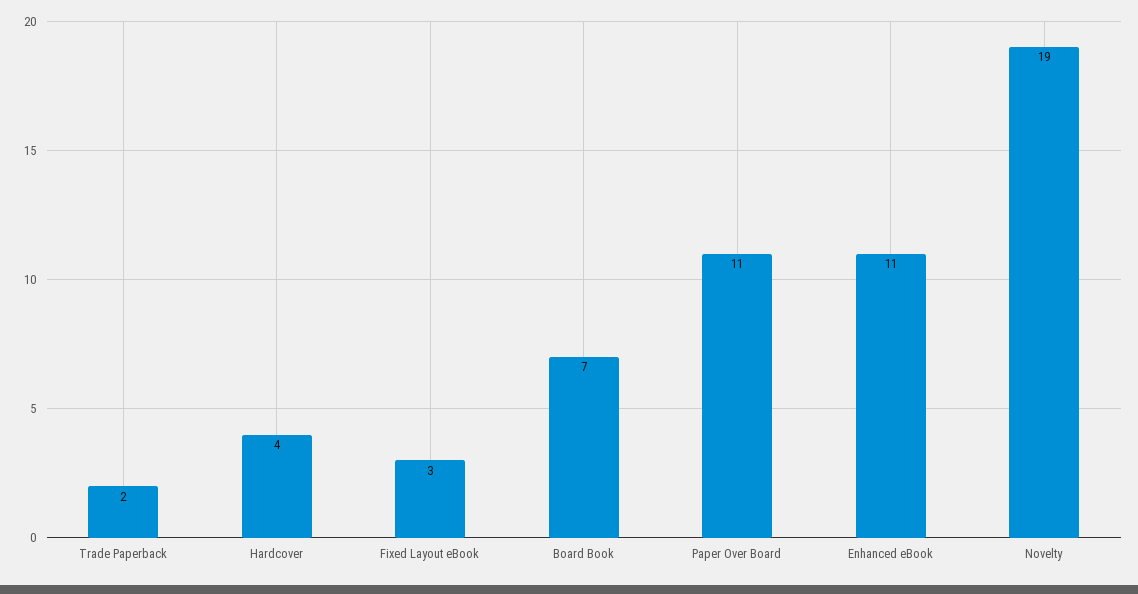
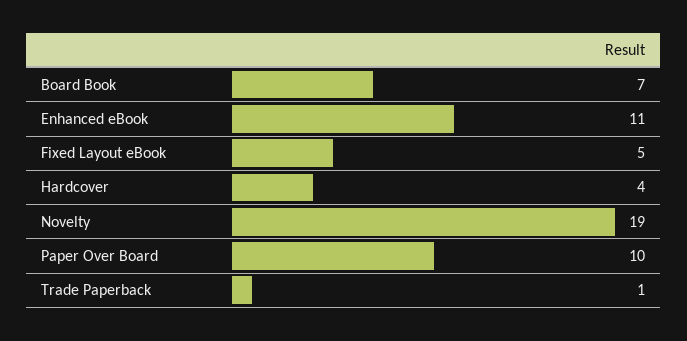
  {
-   "Trade Paperback": 2,
+   "Trade Paperback": 1,
    "Hardcover": 4,
-   "Fixed Layout eBook": 3,
+   "Fixed Layout eBook": 5,
    "Board Book": 7,
-   "Paper Over Board": 11,
+   "Paper Over Board": 10,
    "Enhanced eBook": 11,
    "Novelty": 19
  }

